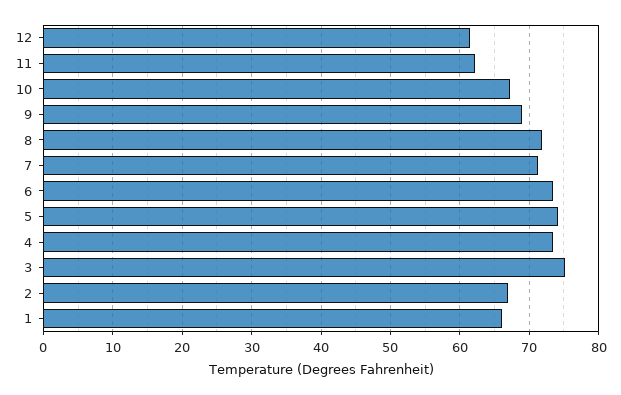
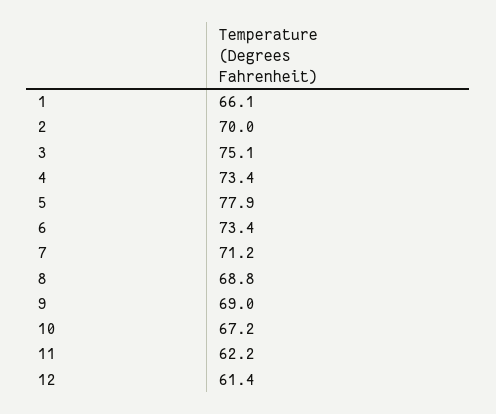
  {
    "12": 61.4,
    "11": 62.2,
    "10": 67.2,
    "9": 69,
-   "8": 72,
+   "8": 68.8,
    "7": 71.2,
    "6": 73.4,
-   "5": 74,
+   "5": 77.9,
    "4": 73.4,
    "3": 75.1,
-   "2": 67,
+   "2": 70,
    "1": 66.1
  }

